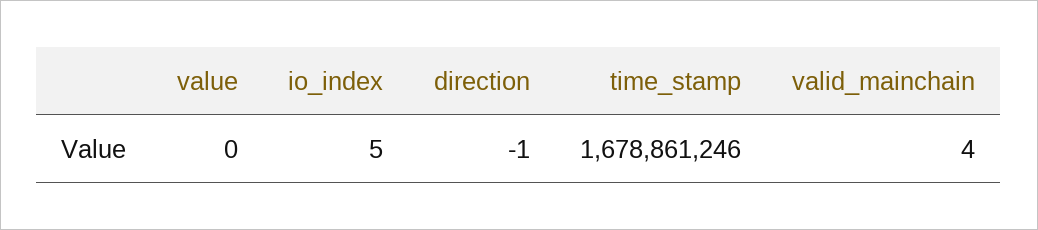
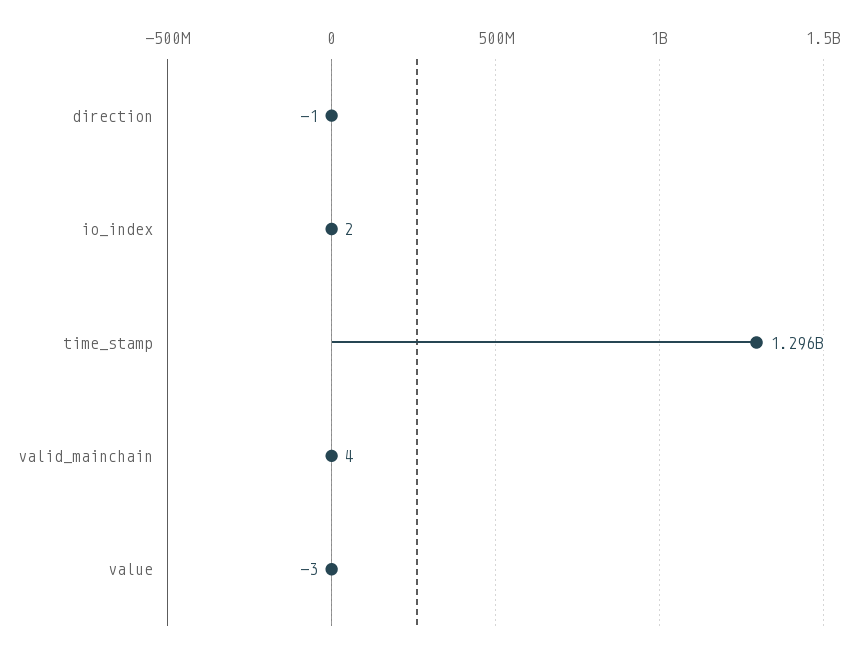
  {
-   "value": 0,
+   "value": -3,
-   "io_index": 5,
+   "io_index": 2,
    "direction": -1,
-   "time_stamp": 1678861246,
+   "time_stamp": 1296000000,
    "valid_mainchain": 4
  }

